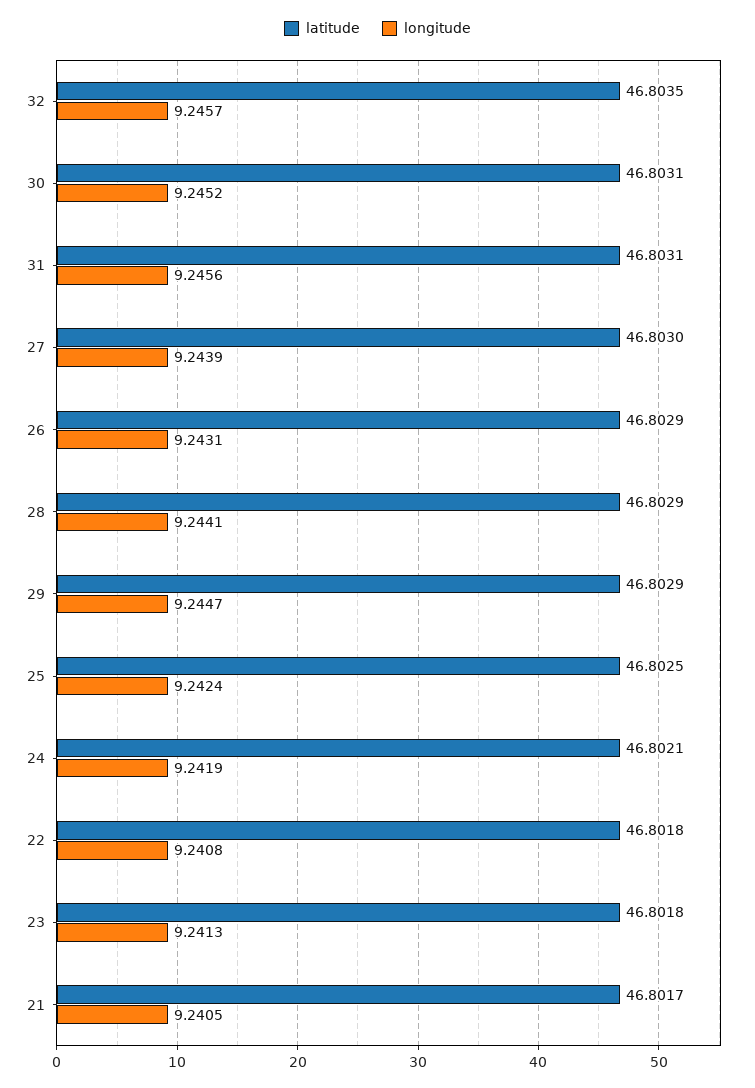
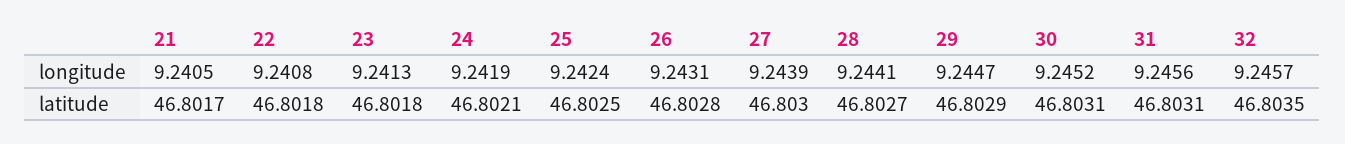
  {
    "latitude": {
      "32": 46.8035,
      "30": 46.8031,
      "31": 46.8031,
      "27": 46.803,
-     "26": 46.8029,
+     "26": 46.8028,
-     "28": 46.8029,
+     "28": 46.8027,
      "29": 46.8029,
      "25": 46.8025,
      "24": 46.8021,
      "22": 46.8018,
      "23": 46.8018,
      "21": 46.8017
    },
    "longitude": {
      "32": 9.2457,
      "30": 9.2452,
      "31": 9.2456,
      "27": 9.2439,
      "26": 9.2431,
      "28": 9.2441,
      "29": 9.2447,
      "25": 9.2424,
      "24": 9.2419,
      "22": 9.2408,
      "23": 9.2413,
      "21": 9.2405
    }
  }

